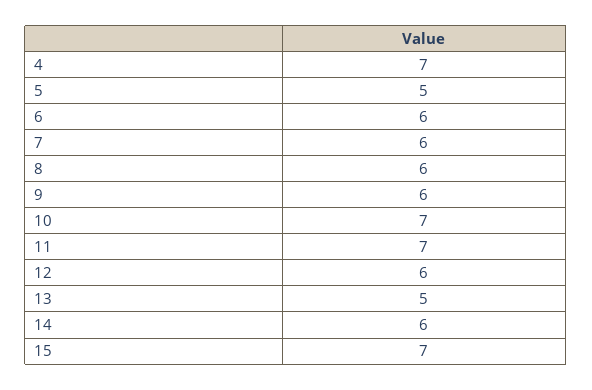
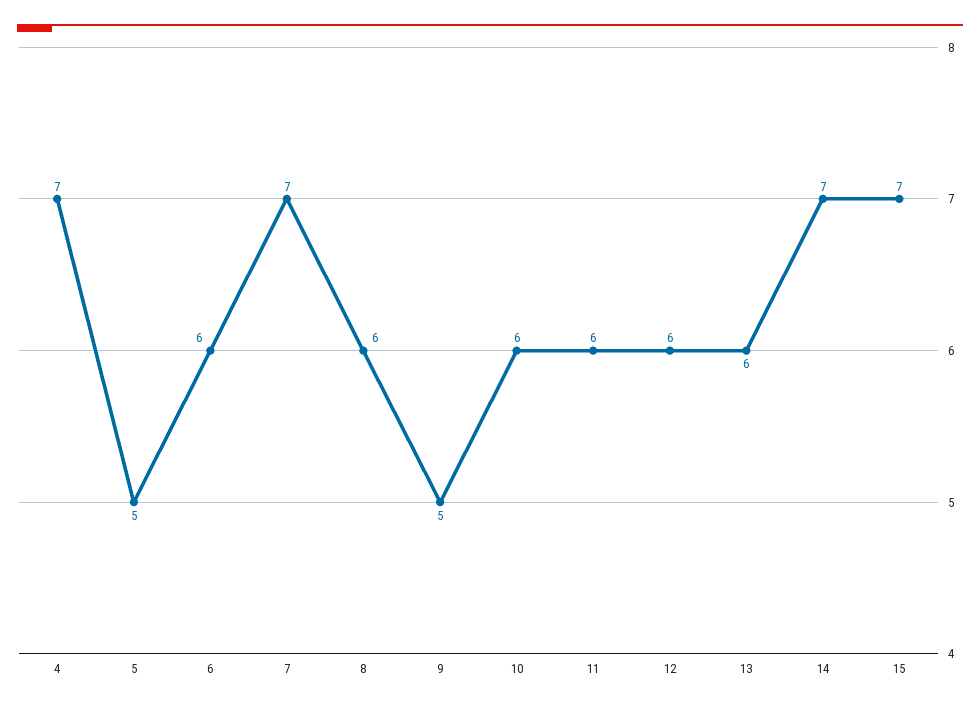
  {
    "4": 7,
    "5": 5,
    "6": 6,
-   "7": 6,
+   "7": 7,
    "8": 6,
-   "9": 6,
+   "9": 5,
-   "10": 7,
+   "10": 6,
-   "11": 7,
+   "11": 6,
    "12": 6,
-   "13": 5,
+   "13": 6,
-   "14": 6,
+   "14": 7,
    "15": 7
  }

